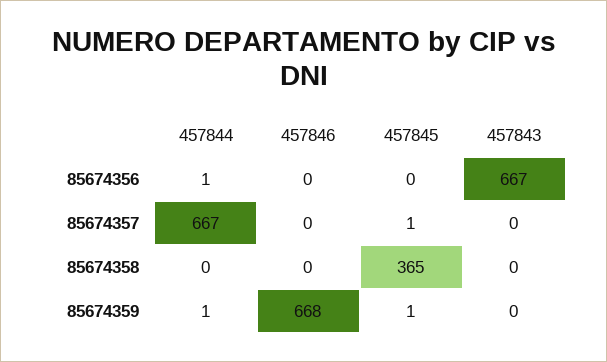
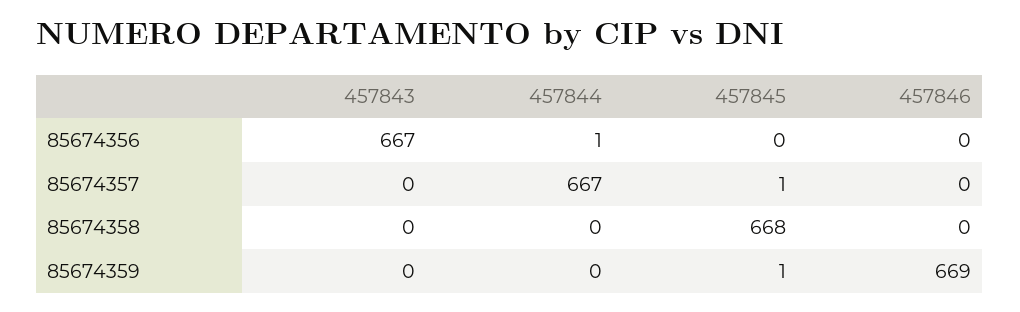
  {
    "457844": {
      "85674356": 1,
      "85674357": 667,
      "85674358": 0,
-     "85674359": 1
+     "85674359": 0
    },
    "457846": {
      "85674356": 0,
      "85674357": 0,
      "85674358": 0,
-     "85674359": 668
+     "85674359": 669
    },
    "457845": {
      "85674356": 0,
      "85674357": 1,
-     "85674358": 365,
+     "85674358": 668,
      "85674359": 1
    },
    "457843": {
      "85674356": 667,
      "85674357": 0,
      "85674358": 0,
      "85674359": 0
    }
  }

